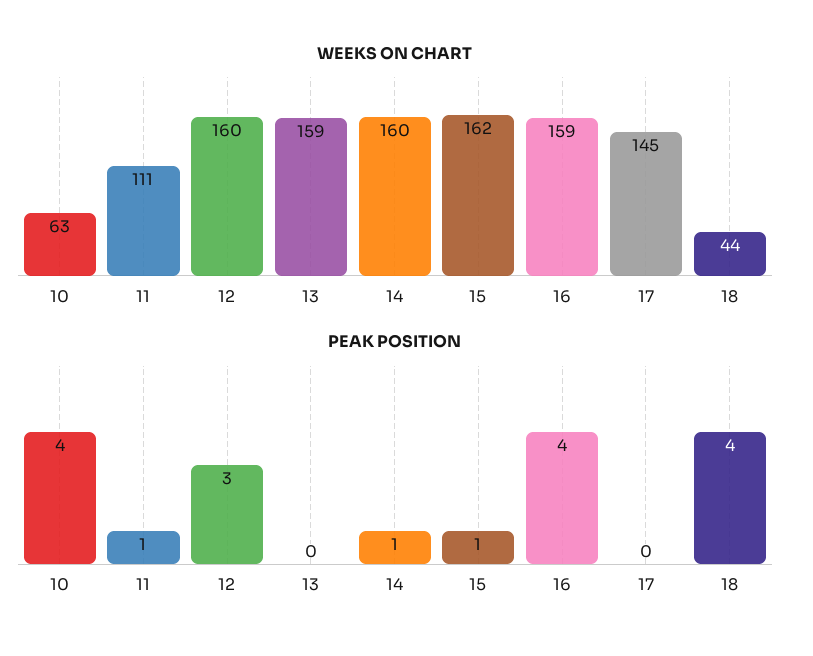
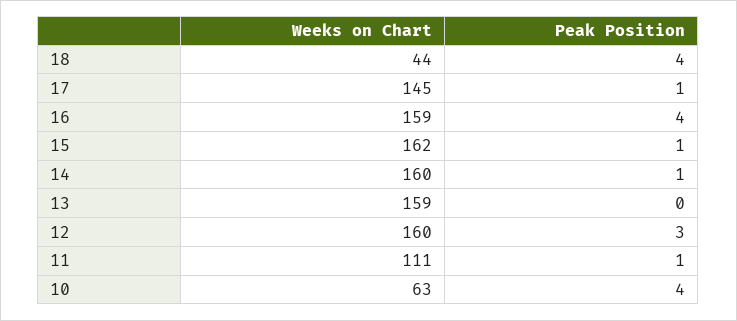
  {
    "WEEKS ON CHART": {
      "10": 63,
      "11": 111,
      "12": 160,
      "13": 159,
      "14": 160,
      "15": 162,
      "16": 159,
      "17": 145,
      "18": 44
    },
    "PEAK POSITION": {
      "10": 4,
      "11": 1,
      "12": 3,
      "13": 0,
      "14": 1,
      "15": 1,
      "16": 4,
-     "17": 0,
+     "17": 1,
      "18": 4
    }
  }

